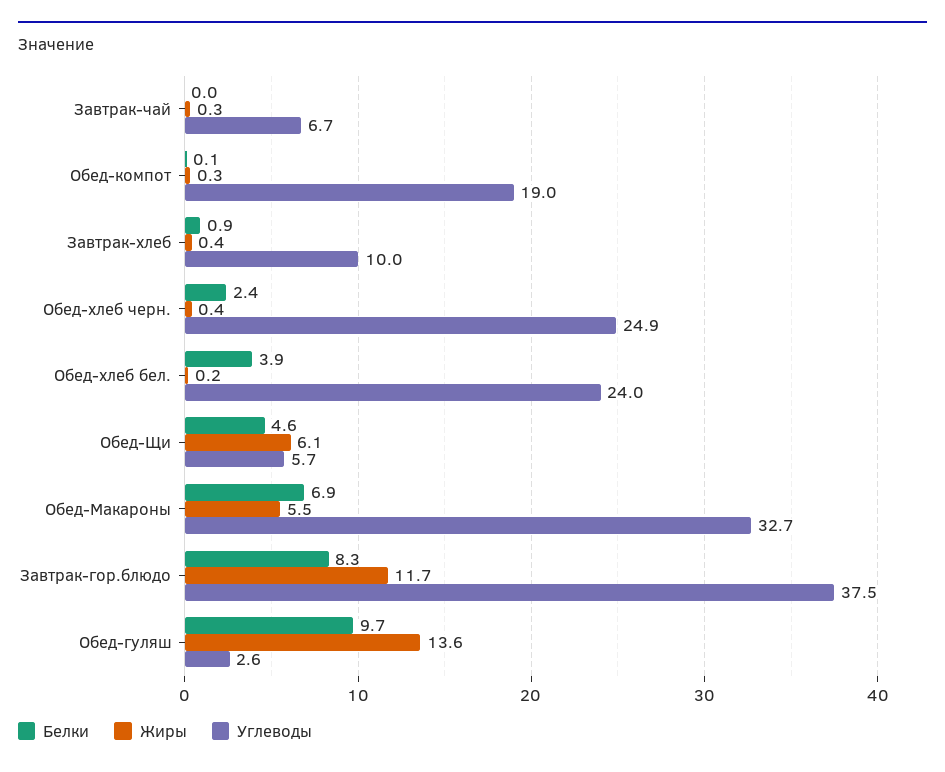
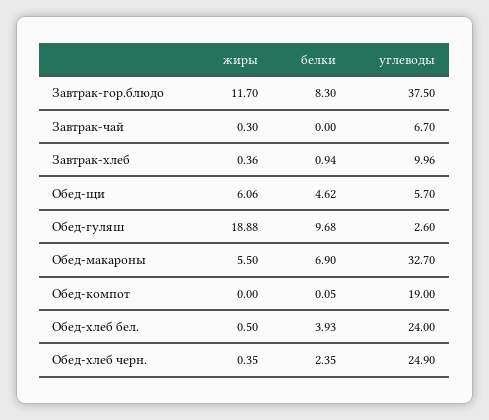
  {
    "Белки": {
      "Завтрак-чай": 0,
      "Обед-компот": 0.05,
      "Завтрак-хлеб": 0.94,
      "Обед-хлеб черн.": 2.35,
      "Обед-хлеб бел.": 3.93,
      "Обед-Щи": 4.62,
      "Обед-Макароны": 6.9,
      "Завтрак-гор.блюдо": 8.3,
      "Обед-гуляш": 9.68
    },
    "Жиры": {
      "Завтрак-чай": 0.3,
-     "Обед-компот": 0.3,
+     "Обед-компот": 0,
      "Завтрак-хлеб": 0.36,
      "Обед-хлеб черн.": 0.35,
-     "Обед-хлеб бел.": 0.2,
+     "Обед-хлеб бел.": 0.5,
      "Обед-Щи": 6.06,
      "Обед-Макароны": 5.5,
      "Завтрак-гор.блюдо": 11.7,
-     "Обед-гуляш": 13.6
+     "Обед-гуляш": 18.88
    },
    "Углеводы": {
      "Завтрак-чай": 6.7,
      "Обед-компот": 19,
      "Завтрак-хлеб": 9.96,
      "Обед-хлеб черн.": 24.9,
      "Обед-хлеб бел.": 24,
      "Обед-Щи": 5.7,
      "Обед-Макароны": 32.7,
      "Завтрак-гор.блюдо": 37.5,
      "Обед-гуляш": 2.6
    }
  }

